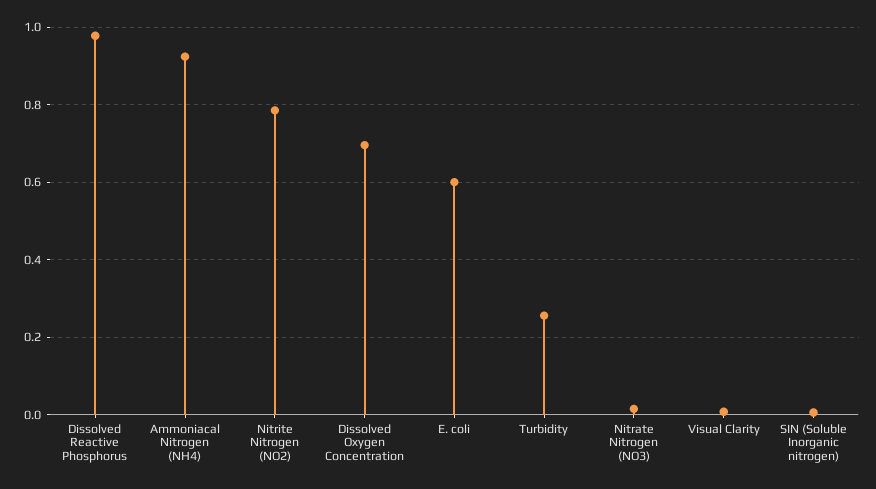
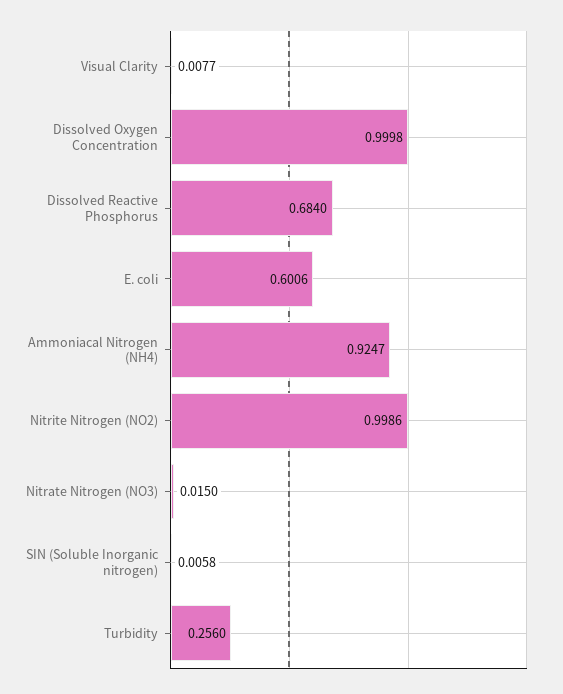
  {
-   "Dissolved Reactive Phosphorus": 0.98,
+   "Dissolved Reactive Phosphorus": 0.684,
    "Ammoniacal Nitrogen (NH4)": 0.9247,
-   "Nitrite Nitrogen (NO2)": 0.78,
+   "Nitrite Nitrogen (NO2)": 0.9986,
-   "Dissolved Oxygen Concentration": 0.7,
+   "Dissolved Oxygen Concentration": 0.9998,
    "E. coli": 0.6006,
    "Turbidity": 0.256,
    "Nitrate Nitrogen (NO3)": 0.015,
    "Visual Clarity": 0.0077,
    "SIN (Soluble Inorganic nitrogen)": 0.0058
  }

